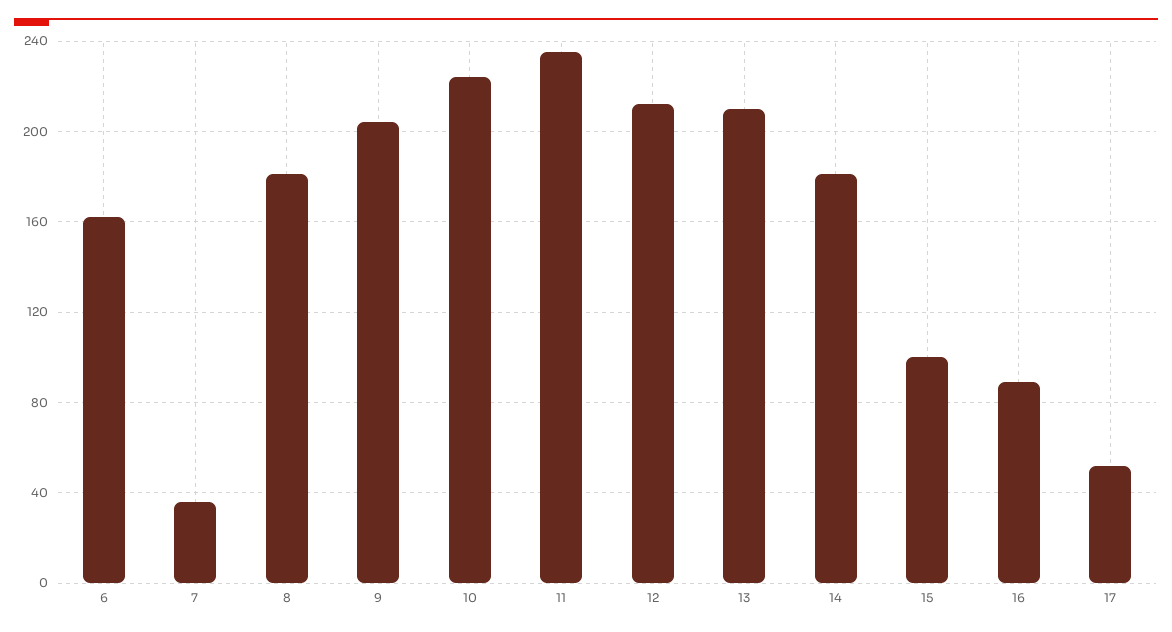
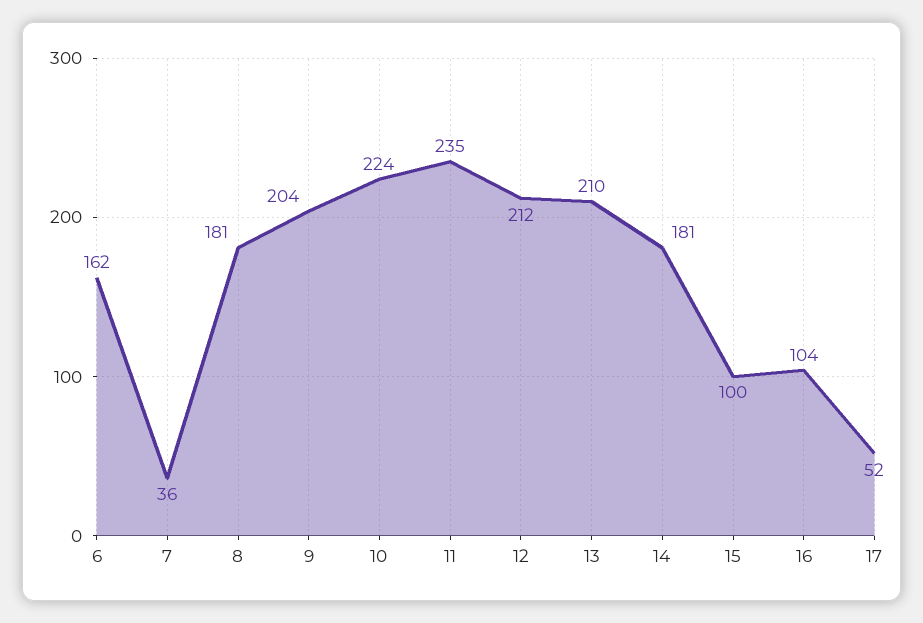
  {
    "6": 162,
    "7": 36,
    "8": 181,
    "9": 204,
    "10": 224,
    "11": 235,
    "12": 212,
    "13": 210,
    "14": 181,
    "15": 100,
-   "16": 90,
+   "16": 104,
    "17": 52
  }

